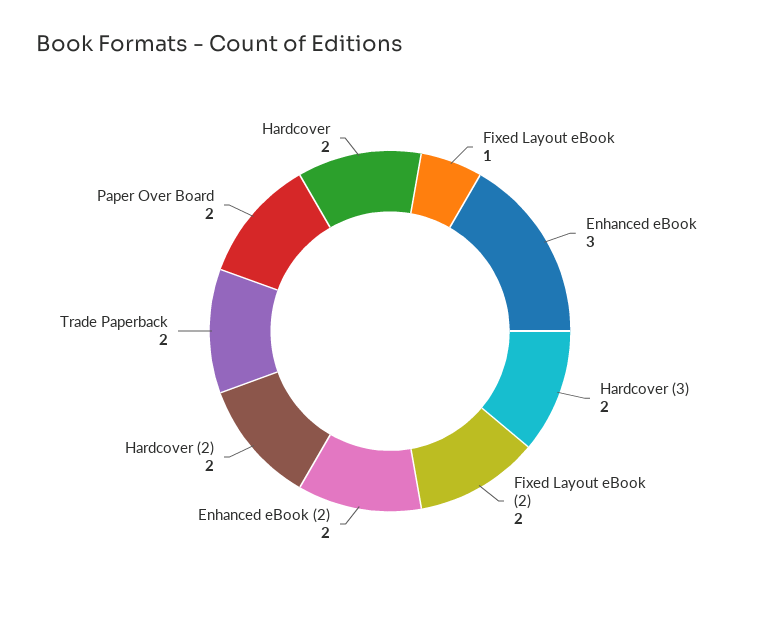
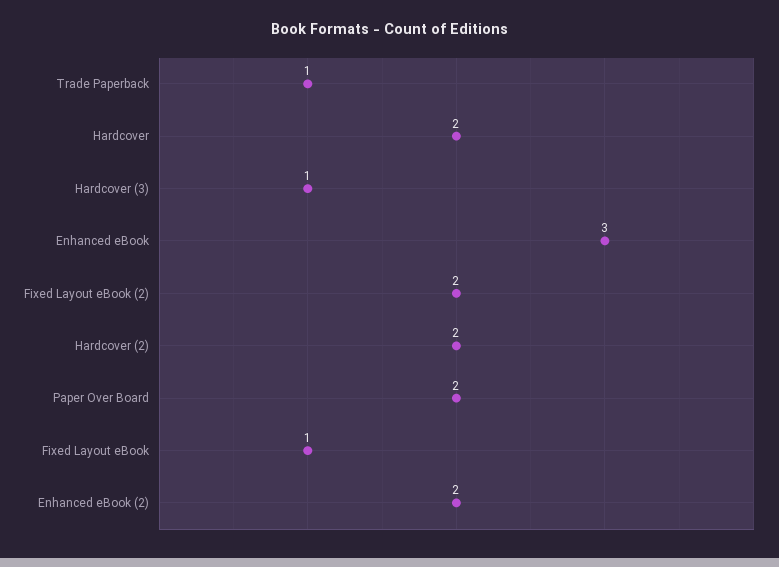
  {
    "Fixed Layout eBook": 1,
    "Enhanced eBook": 3,
-   "Hardcover (3)": 2,
+   "Hardcover (3)": 1,
    "Fixed Layout eBook (2)": 2,
    "Enhanced eBook (2)": 2,
    "Hardcover (2)": 2,
-   "Trade Paperback": 2,
+   "Trade Paperback": 1,
    "Paper Over Board": 2,
    "Hardcover": 2
  }

